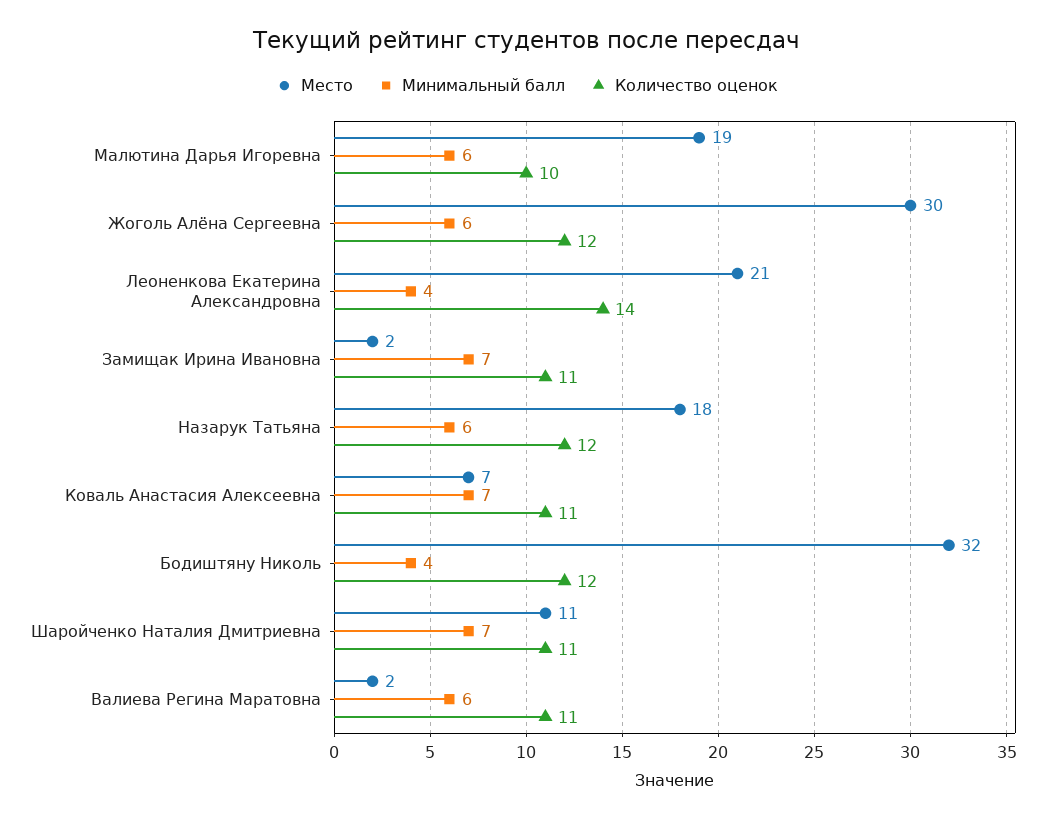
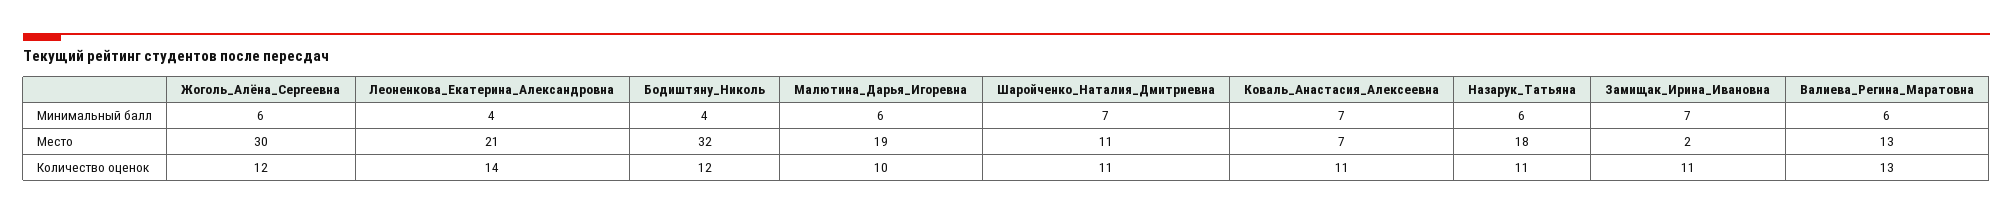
  {
    "Место": {
      "Малютина Дарья Игоревна": 19,
      "Жоголь Алёна Сергеевна": 30,
      "Леоненкова Екатерина Александровна": 21,
      "Замищак Ирина Ивановна": 2,
      "Назарук Татьяна": 18,
      "Коваль Анастасия Алексеевна": 7,
      "Бодиштяну Николь": 32,
      "Шаройченко Наталия Дмитриевна": 11,
-     "Валиева Регина Маратовна": 2
+     "Валиева Регина Маратовна": 13
    },
    "Минимальный балл": {
      "Малютина Дарья Игоревна": 6,
      "Жоголь Алёна Сергеевна": 6,
      "Леоненкова Екатерина Александровна": 4,
      "Замищак Ирина Ивановна": 7,
      "Назарук Татьяна": 6,
      "Коваль Анастасия Алексеевна": 7,
      "Бодиштяну Николь": 4,
      "Шаройченко Наталия Дмитриевна": 7,
      "Валиева Регина Маратовна": 6
    },
    "Количество оценок": {
      "Малютина Дарья Игоревна": 10,
      "Жоголь Алёна Сергеевна": 12,
      "Леоненкова Екатерина Александровна": 14,
      "Замищак Ирина Ивановна": 11,
-     "Назарук Татьяна": 12,
+     "Назарук Татьяна": 11,
      "Коваль Анастасия Алексеевна": 11,
      "Бодиштяну Николь": 12,
      "Шаройченко Наталия Дмитриевна": 11,
-     "Валиева Регина Маратовна": 11
+     "Валиева Регина Маратовна": 13
    }
  }

